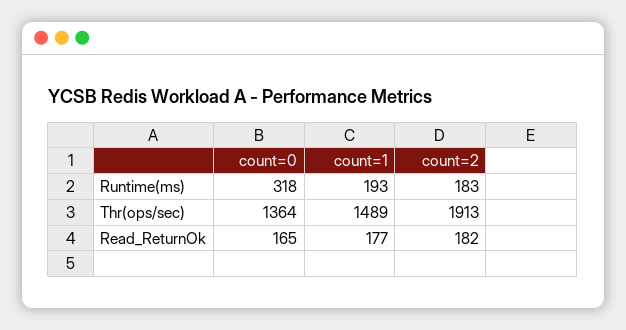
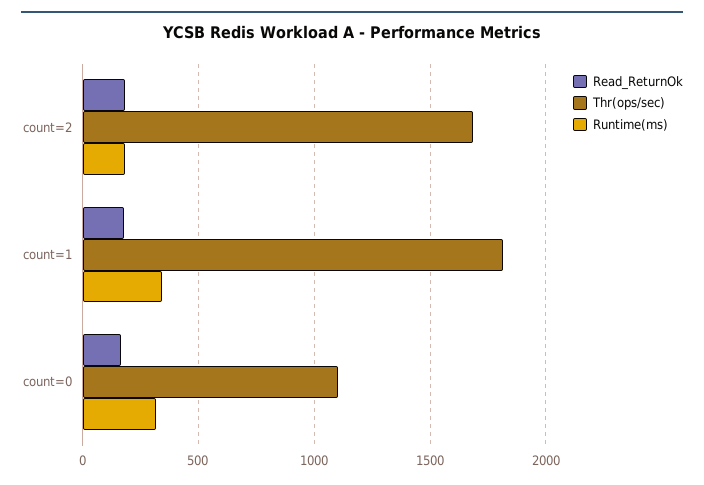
  {
    "Runtime(ms)": {
      "count=0": 318,
-     "count=1": 193,
+     "count=1": 350,
      "count=2": 183
    },
    "Thr(ops/sec)": {
-     "count=0": 1364,
+     "count=0": 1100,
-     "count=1": 1489,
+     "count=1": 1800,
-     "count=2": 1913
+     "count=2": 1700
    },
    "Read_ReturnOk": {
      "count=0": 165,
      "count=1": 177,
      "count=2": 182
    }
  }

